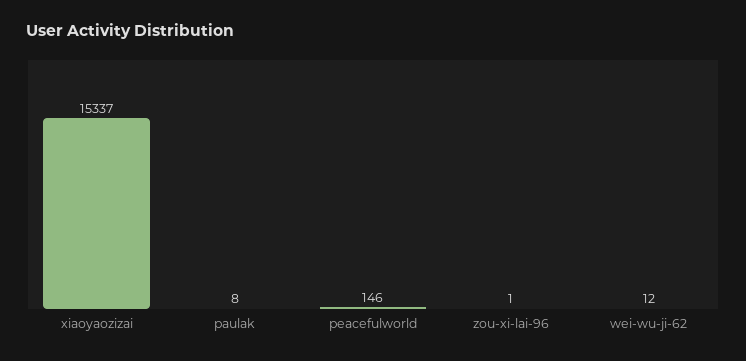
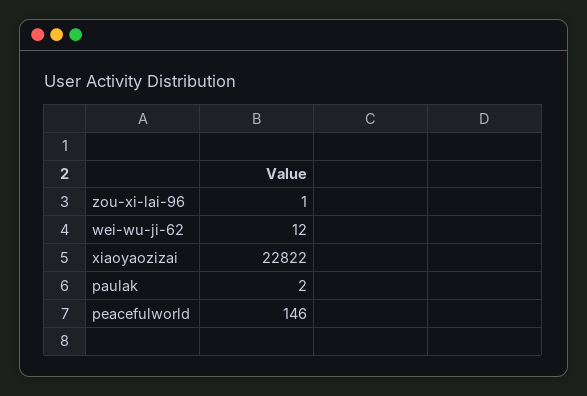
  {
-   "xiaoyaozizai": 15337,
+   "xiaoyaozizai": 22822,
-   "paulak": 8,
+   "paulak": 2,
    "peacefulworld": 146,
    "zou-xi-lai-96": 1,
    "wei-wu-ji-62": 12
  }

